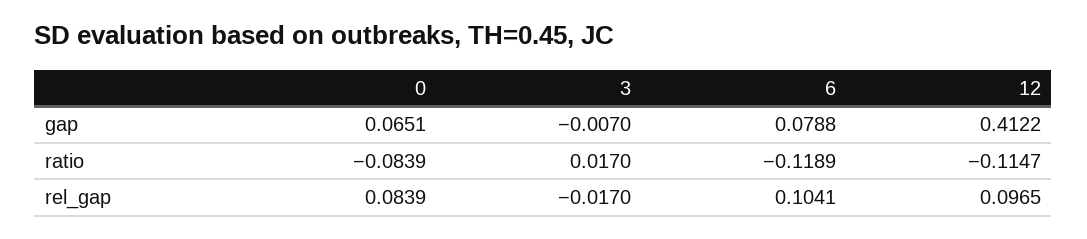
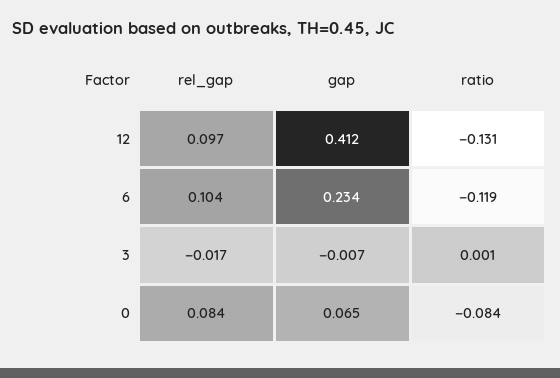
  {
    "0": {
      "gap": 0.0651,
      "ratio": -0.0839,
      "rel_gap": 0.0839
    },
    "3": {
      "gap": -0.007,
-     "ratio": 0.017,
+     "ratio": 0.001,
      "rel_gap": -0.017
    },
    "6": {
-     "gap": 0.0788,
+     "gap": 0.234,
      "ratio": -0.1189,
      "rel_gap": 0.1041
    },
    "12": {
      "gap": 0.4122,
-     "ratio": -0.1147,
+     "ratio": -0.131,
      "rel_gap": 0.0965
    }
  }

